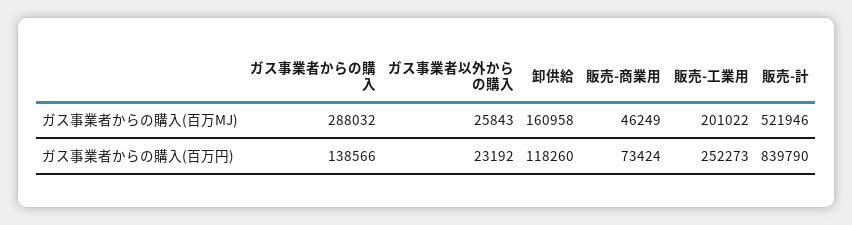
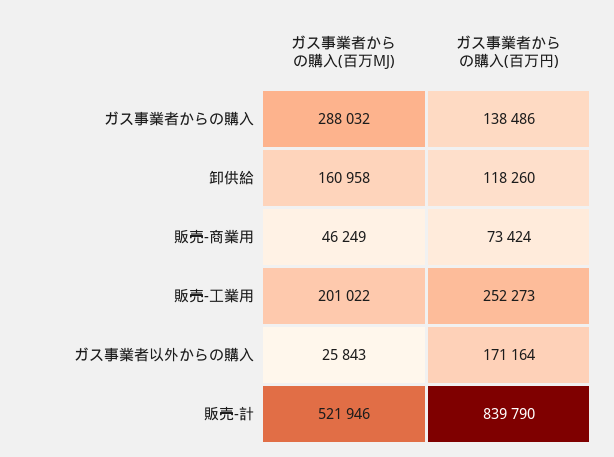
  {
    "ガス事業者からの購入": {
      "ガス事業者からの購入(百万MJ)": 288032,
-     "ガス事業者からの購入(百万円)": 138566
+     "ガス事業者からの購入(百万円)": 138486
    },
    "ガス事業者以外からの購入": {
      "ガス事業者からの購入(百万MJ)": 25843,
-     "ガス事業者からの購入(百万円)": 23192
+     "ガス事業者からの購入(百万円)": 171164
    },
    "卸供給": {
      "ガス事業者からの購入(百万MJ)": 160958,
      "ガス事業者からの購入(百万円)": 118260
    },
    "販売-商業用": {
      "ガス事業者からの購入(百万MJ)": 46249,
      "ガス事業者からの購入(百万円)": 73424
    },
    "販売-工業用": {
      "ガス事業者からの購入(百万MJ)": 201022,
      "ガス事業者からの購入(百万円)": 252273
    },
    "販売-計": {
      "ガス事業者からの購入(百万MJ)": 521946,
      "ガス事業者からの購入(百万円)": 839790
    }
  }

